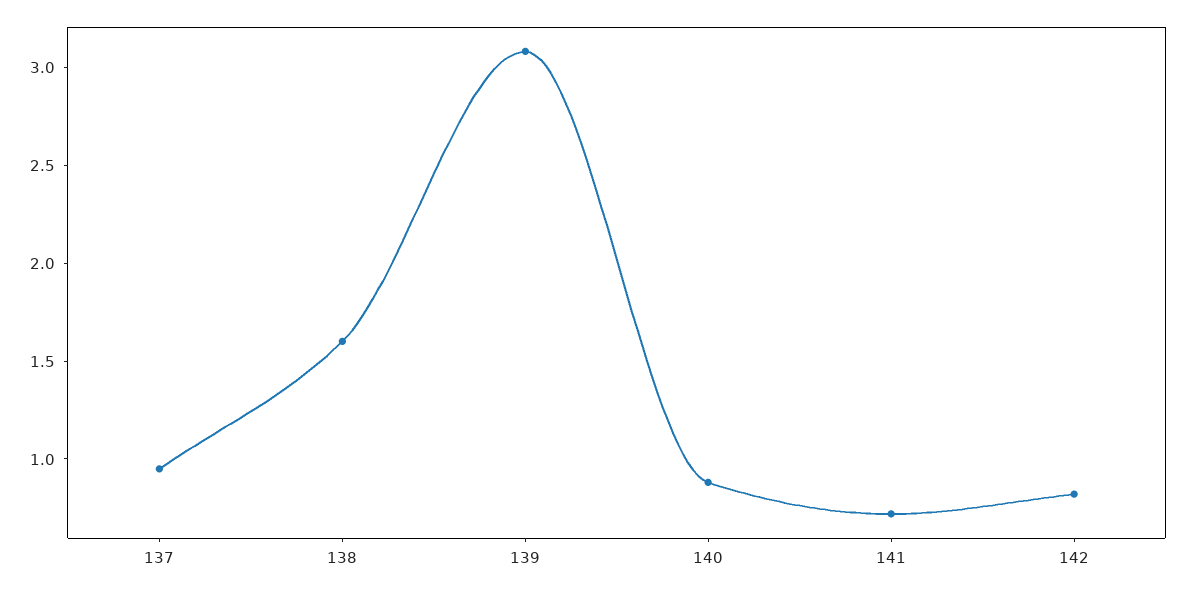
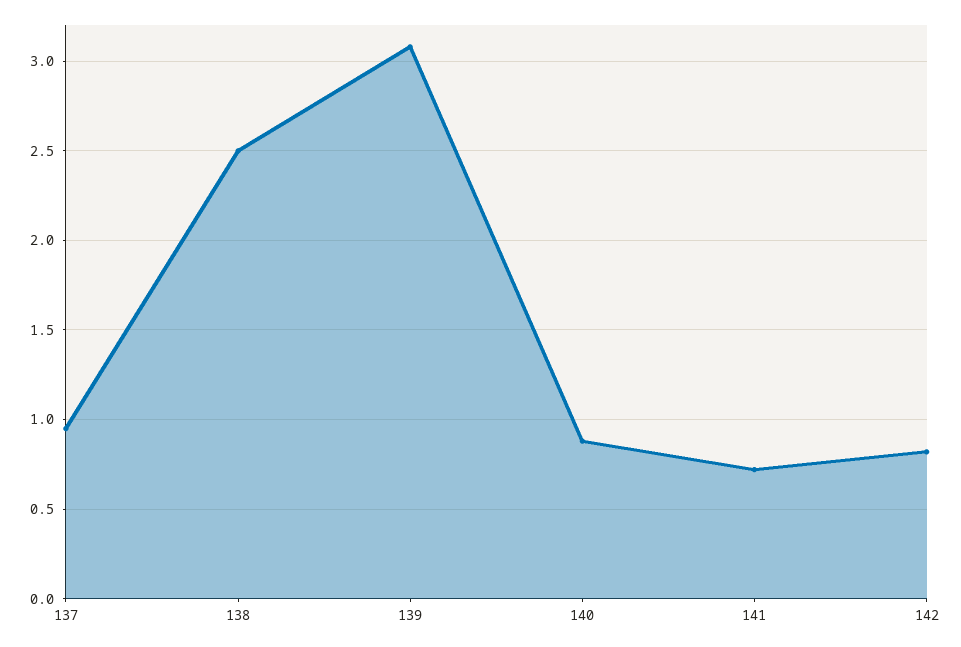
  {
    "137": 0.95,
-   "138": 1.6,
+   "138": 2.5,
    "139": 3.1,
    "140": 0.9,
    "141": 0.7,
    "142": 0.8
  }

